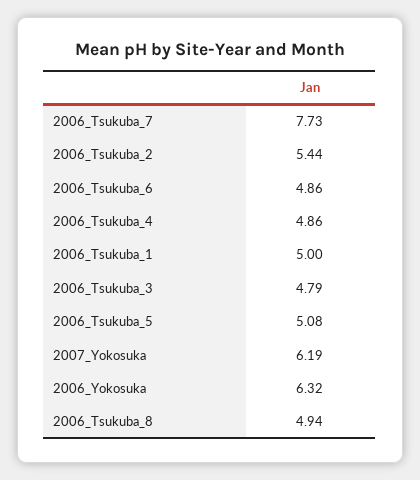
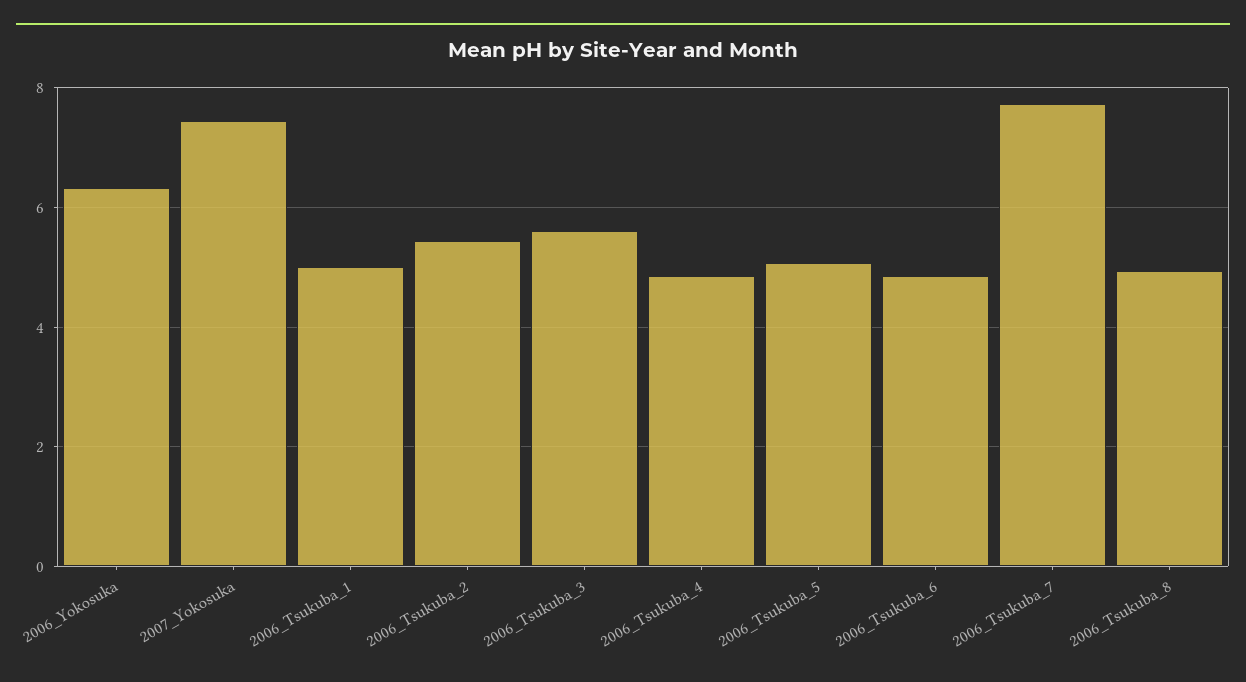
  {
    "2006_Tsukuba_7": 7.73,
    "2006_Tsukuba_2": 5.44,
    "2006_Tsukuba_6": 4.86,
    "2006_Tsukuba_4": 4.86,
    "2006_Tsukuba_1": 5,
-   "2006_Tsukuba_3": 4.79,
+   "2006_Tsukuba_3": 5.6,
    "2006_Tsukuba_5": 5.08,
-   "2007_Yokosuka": 6.19,
+   "2007_Yokosuka": 7.4,
    "2006_Yokosuka": 6.32,
    "2006_Tsukuba_8": 4.94
  }

